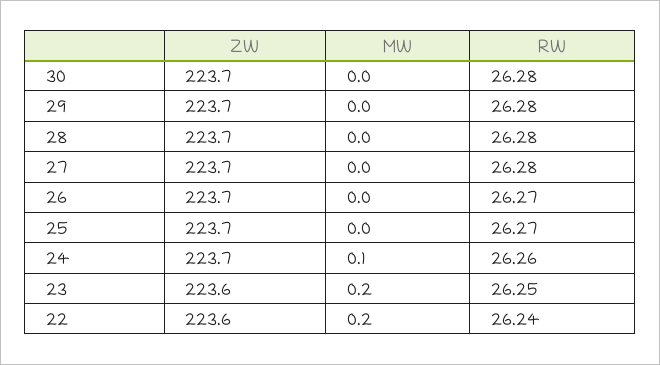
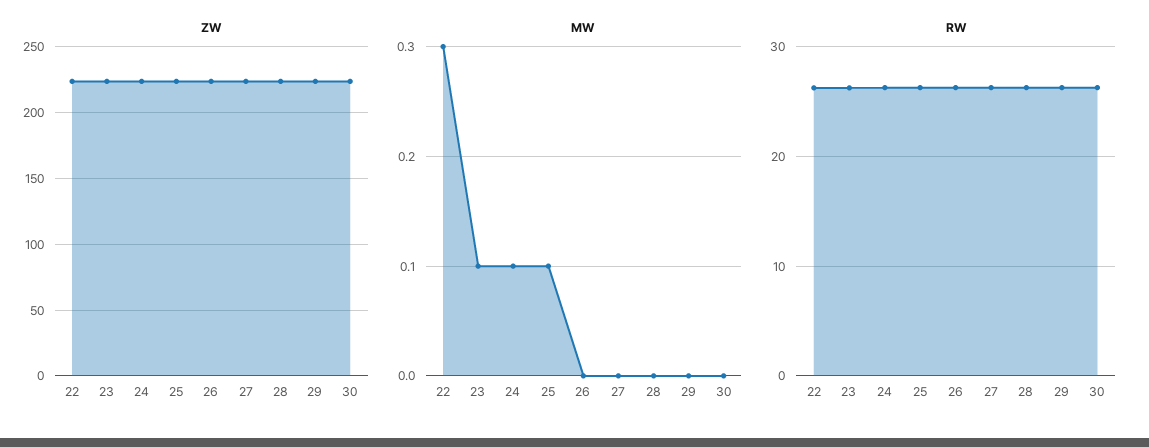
  {
    "ZW": {
      "30": 223.7,
      "29": 223.7,
      "28": 223.7,
      "27": 223.7,
      "26": 223.7,
      "25": 223.7,
      "24": 223.7,
      "23": 223.6,
      "22": 223.6
    },
    "MW": {
      "30": 0,
      "29": 0,
      "28": 0,
      "27": 0,
      "26": 0,
-     "25": 0,
+     "25": 0.1,
      "24": 0.1,
-     "23": 0.2,
+     "23": 0.1,
-     "22": 0.2
+     "22": 0.3
    },
    "RW": {
      "30": 26.28,
      "29": 26.28,
      "28": 26.28,
      "27": 26.28,
      "26": 26.27,
      "25": 26.27,
      "24": 26.26,
      "23": 26.25,
      "22": 26.24
    }
  }

